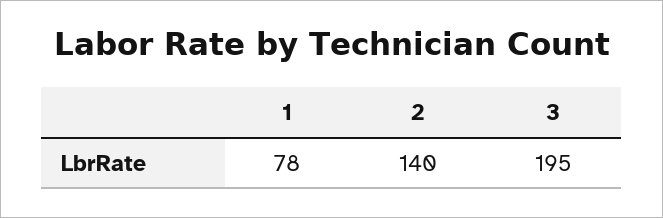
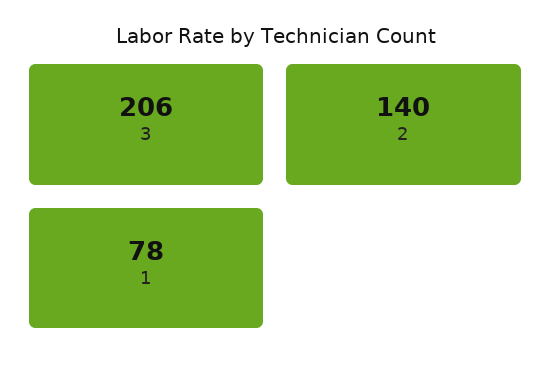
  {
    "1": 78,
    "2": 140,
-   "3": 195
+   "3": 206
  }

